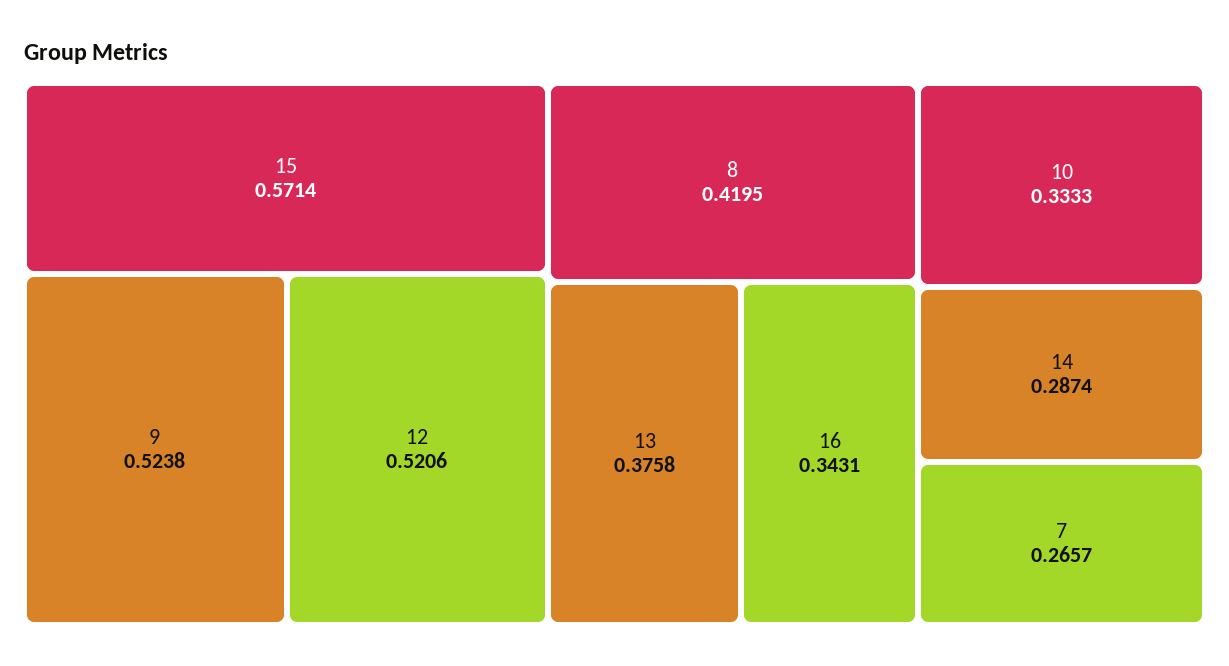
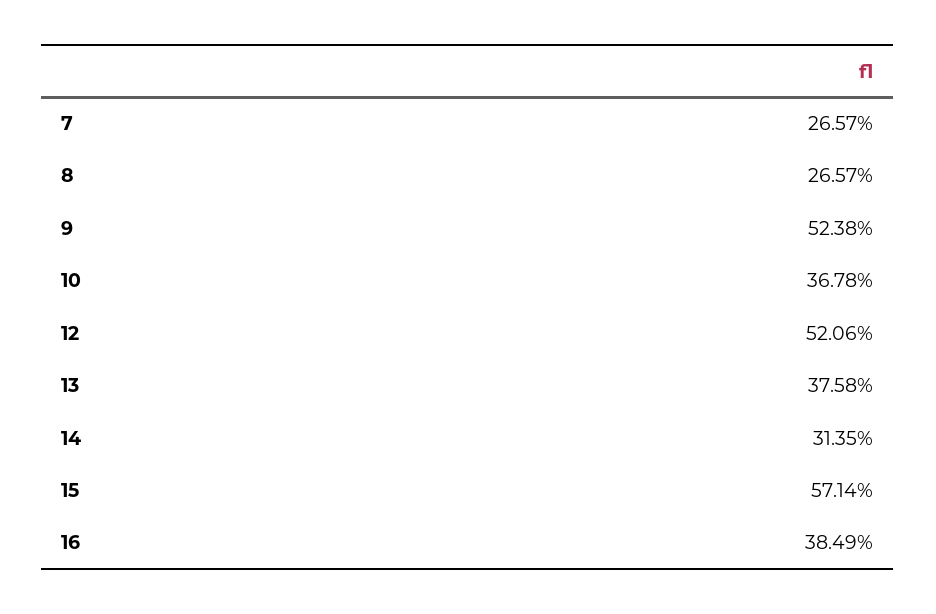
  {
    "15": 0.5714,
    "9": 0.5238,
    "12": 0.5206,
-   "8": 0.4195,
+   "8": 0.2657,
    "13": 0.3758,
-   "16": 0.3431,
+   "16": 0.3849,
-   "10": 0.3333,
+   "10": 0.3678,
-   "14": 0.2874,
+   "14": 0.3135,
    "7": 0.2657
  }

